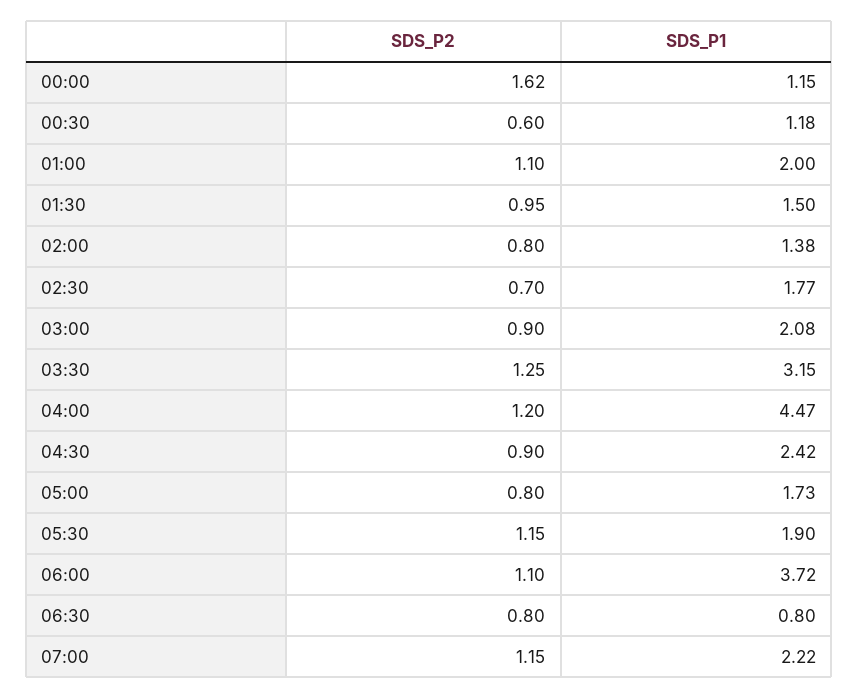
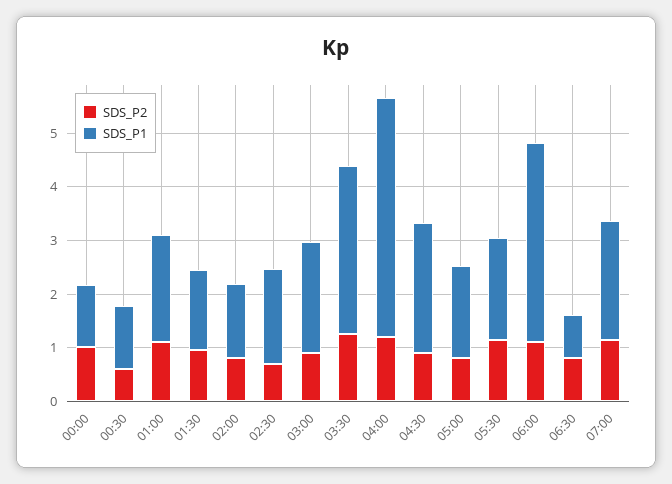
  {
    "SDS_P2": {
-     "00:00": 1.62,
+     "00:00": 1,
      "00:30": 0.6,
      "01:00": 1.1,
      "01:30": 0.95,
      "02:00": 0.8,
      "02:30": 0.7,
      "03:00": 0.9,
      "03:30": 1.25,
      "04:00": 1.2,
      "04:30": 0.9,
      "05:00": 0.8,
      "05:30": 1.15,
      "06:00": 1.1,
      "06:30": 0.8,
      "07:00": 1.15
    },
    "SDS_P1": {
      "00:00": 1.15,
      "00:30": 1.18,
      "01:00": 2,
      "01:30": 1.5,
      "02:00": 1.38,
      "02:30": 1.77,
      "03:00": 2.08,
      "03:30": 3.15,
      "04:00": 4.47,
      "04:30": 2.42,
      "05:00": 1.73,
      "05:30": 1.9,
      "06:00": 3.72,
      "06:30": 0.8,
      "07:00": 2.22
    }
  }

